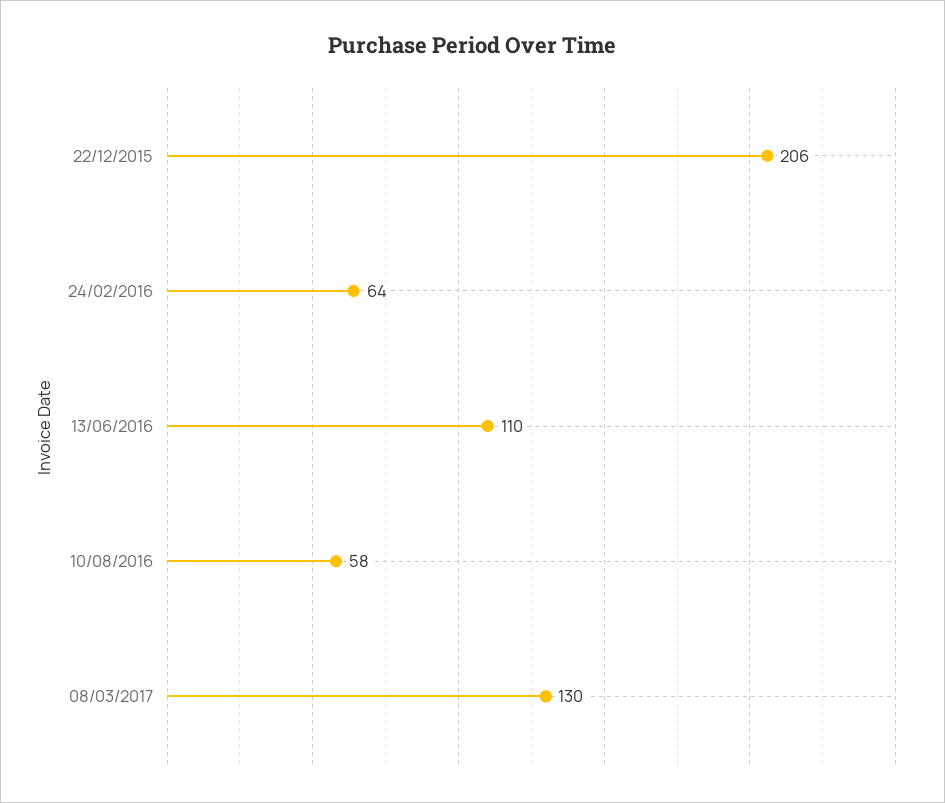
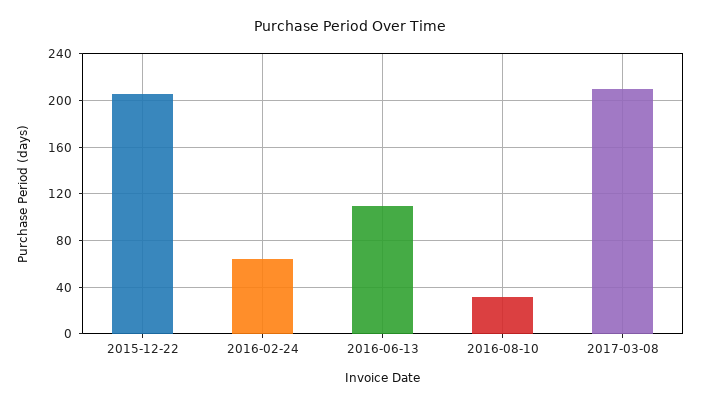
  {
    "22/12/2015": 206,
    "24/02/2016": 64,
    "13/06/2016": 110,
-   "10/08/2016": 58,
+   "10/08/2016": 30,
-   "08/03/2017": 130
+   "08/03/2017": 210
  }

